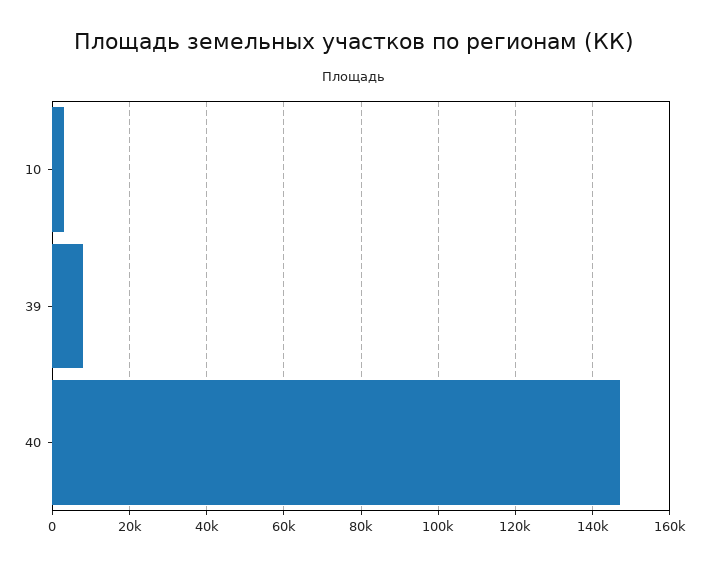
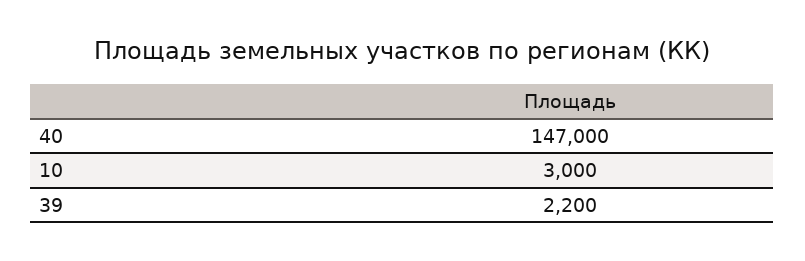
  {
    "10": 3000,
-   "39": 8000,
+   "39": 2200,
    "40": 147000
  }

